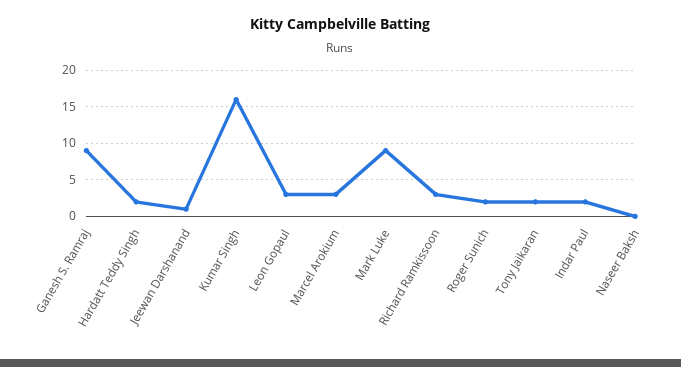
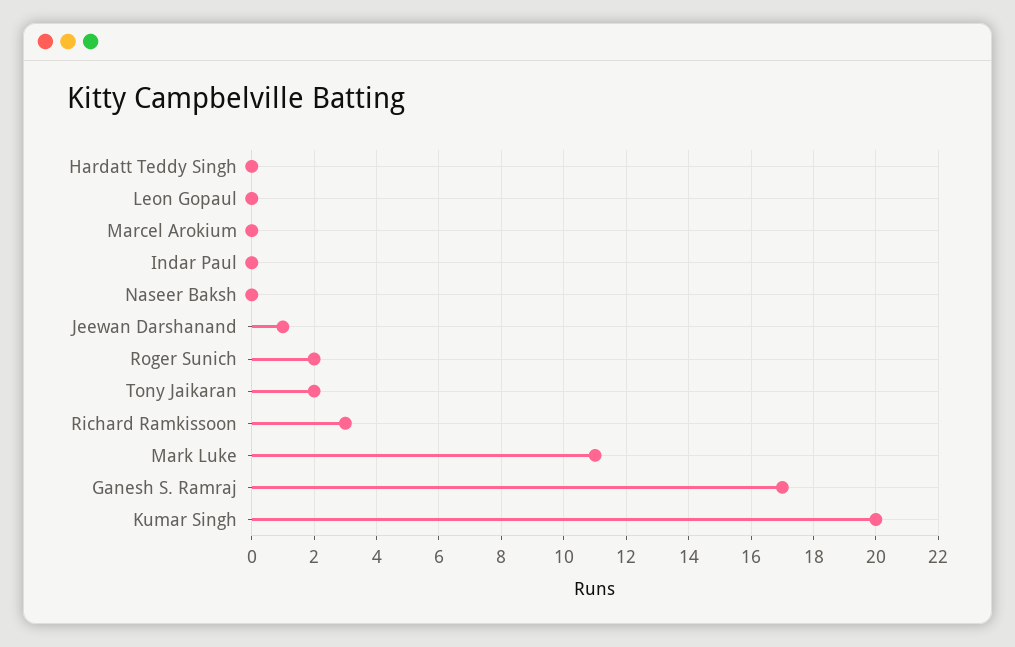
  {
-   "Ganesh S. Ramraj": 9,
+   "Ganesh S. Ramraj": 17,
-   "Hardatt Teddy Singh": 2,
+   "Hardatt Teddy Singh": 0,
    "Jeewan Darshanand": 1,
-   "Kumar Singh": 16,
+   "Kumar Singh": 20,
-   "Leon Gopaul": 3,
+   "Leon Gopaul": 0,
-   "Marcel Arokium": 3,
+   "Marcel Arokium": 0,
-   "Mark Luke": 9,
+   "Mark Luke": 11,
    "Richard Ramkissoon": 3,
    "Roger Sunich": 2,
    "Tony Jaikaran": 2,
-   "Indar Paul": 2,
+   "Indar Paul": 0,
    "Naseer Baksh": 0
  }

